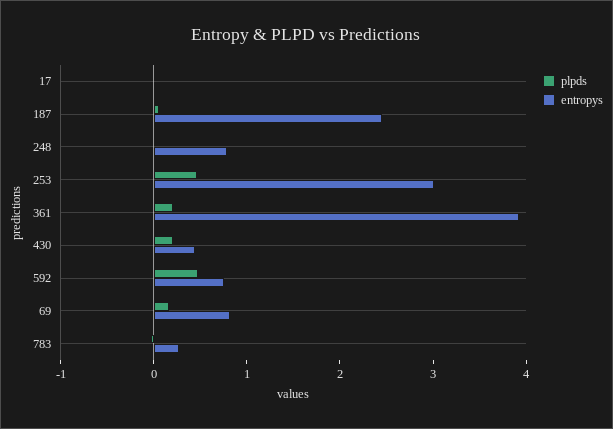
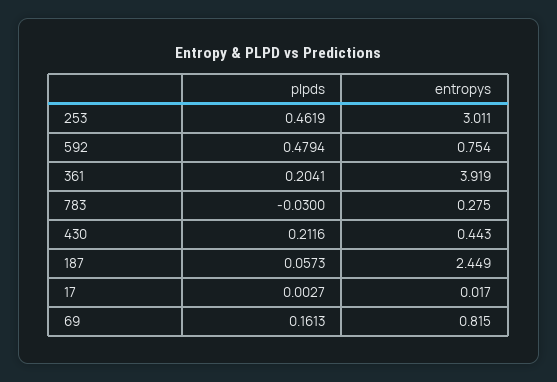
  {
    "plpds": {
      "17": 0.0027,
      "187": 0.0573,
-     "248": 0,
      "253": 0.4619,
      "361": 0.2041,
      "430": 0.2116,
      "592": 0.4794,
      "69": 0.1613,
      "783": -0.03
    },
    "entropys": {
      "17": 0.017,
      "187": 2.449,
-     "248": 0.8,
      "253": 3.011,
      "361": 3.919,
      "430": 0.443,
      "592": 0.754,
      "69": 0.815,
      "783": 0.275
    }
  }

